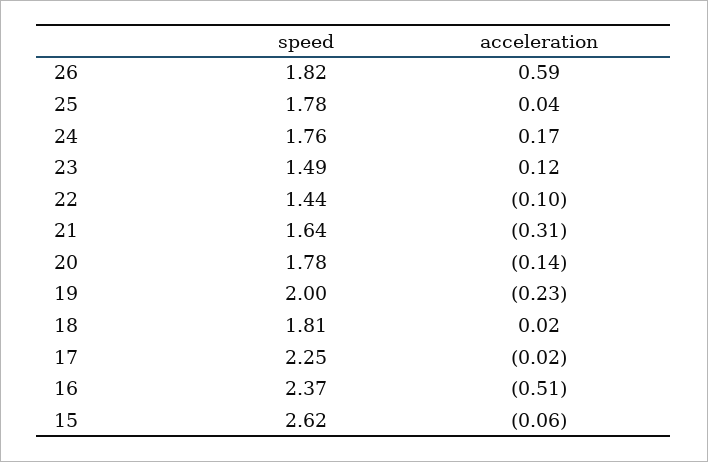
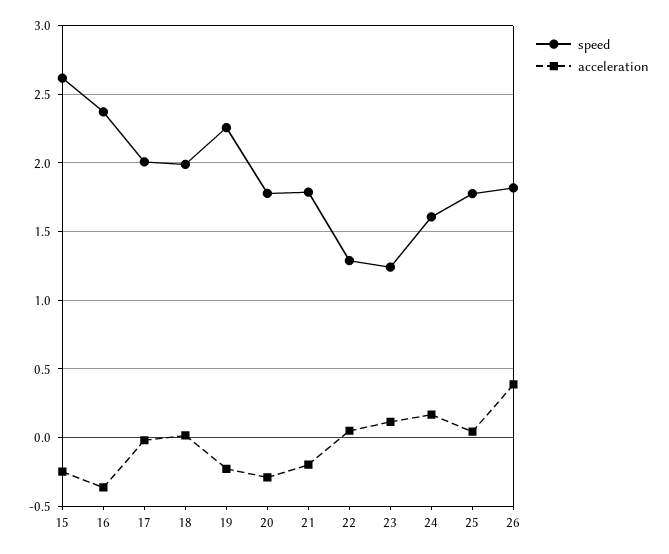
  {
    "speed": {
      "26": 1.82,
      "25": 1.78,
-     "24": 1.76,
+     "24": 1.6,
-     "23": 1.49,
+     "23": 1.25,
-     "22": 1.44,
+     "22": 1.3,
-     "21": 1.64,
+     "21": 1.8,
      "20": 1.78,
-     "19": 2,
+     "19": 2.25,
-     "18": 1.81,
+     "18": 2,
-     "17": 2.25,
+     "17": 2,
      "16": 2.37,
      "15": 2.62
    },
    "acceleration": {
-     "26": 0.59,
+     "26": 0.4,
      "25": 0.04,
      "24": 0.17,
      "23": 0.12,
-     "22": -0.1,
+     "22": 0.05,
-     "21": -0.31,
+     "21": -0.2,
-     "20": -0.14,
+     "20": -0.3,
      "19": -0.23,
      "18": 0.02,
      "17": -0.02,
-     "16": -0.51,
+     "16": -0.35,
-     "15": -0.06
+     "15": -0.25
    }
  }

